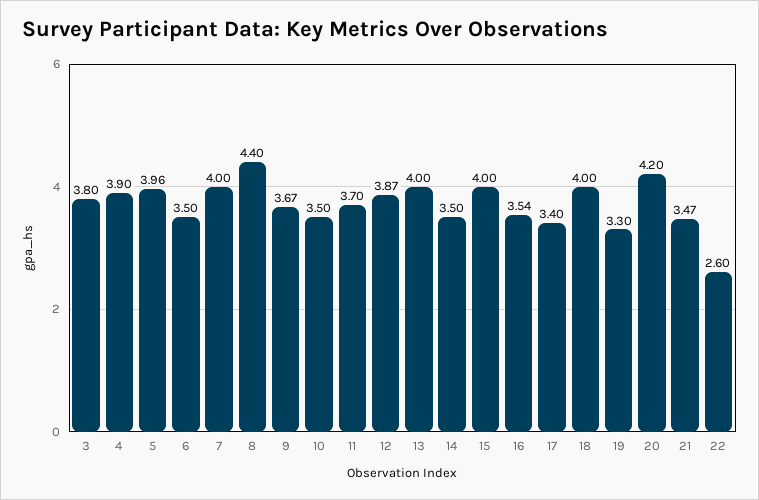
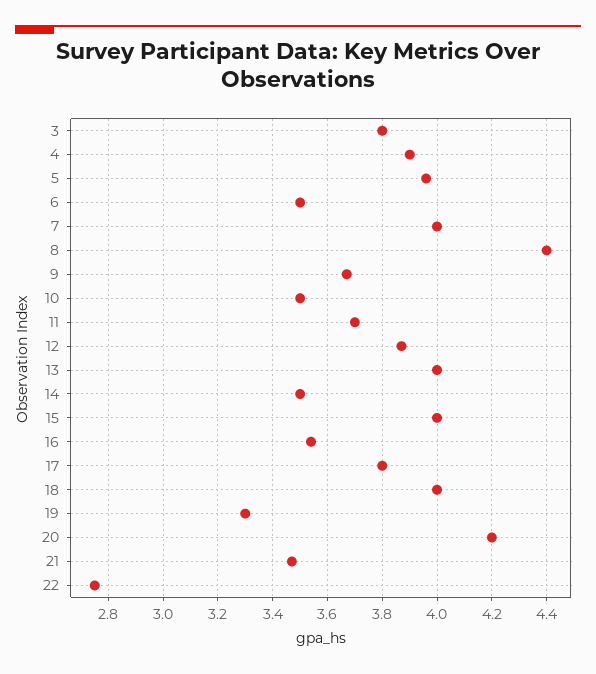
  {
    "3": 3.8,
    "4": 3.9,
    "5": 3.96,
    "6": 3.5,
    "7": 4,
    "8": 4.4,
    "9": 3.67,
    "10": 3.5,
    "11": 3.7,
    "12": 3.87,
    "13": 4,
    "14": 3.5,
    "15": 4,
    "16": 3.54,
-   "17": 3.4,
+   "17": 3.8,
    "18": 4,
    "19": 3.3,
    "20": 4.2,
    "21": 3.47,
-   "22": 2.6
+   "22": 2.75
  }

